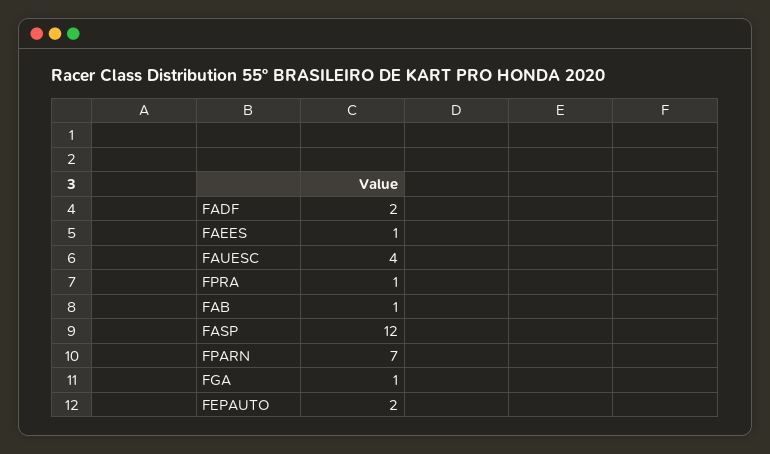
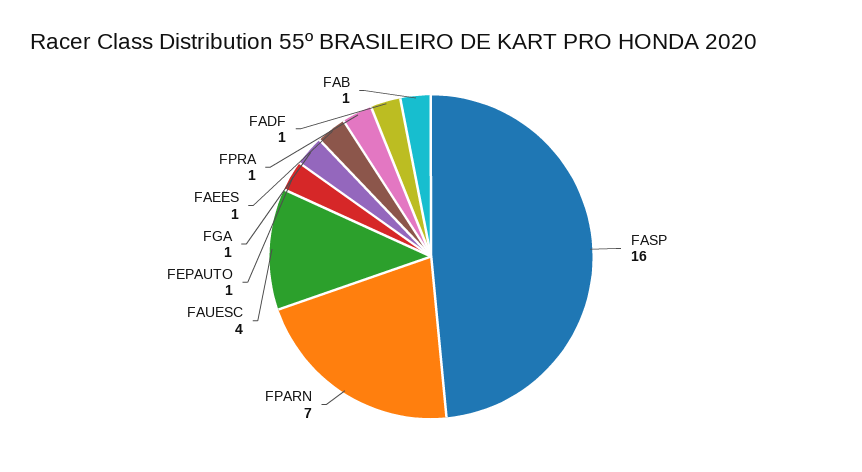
  {
-   "FADF": 2,
+   "FADF": 1,
    "FAEES": 1,
    "FAUESC": 4,
    "FPRA": 1,
    "FAB": 1,
-   "FASP": 12,
+   "FASP": 16,
    "FPARN": 7,
    "FGA": 1,
-   "FEPAUTO": 2
+   "FEPAUTO": 1
  }

